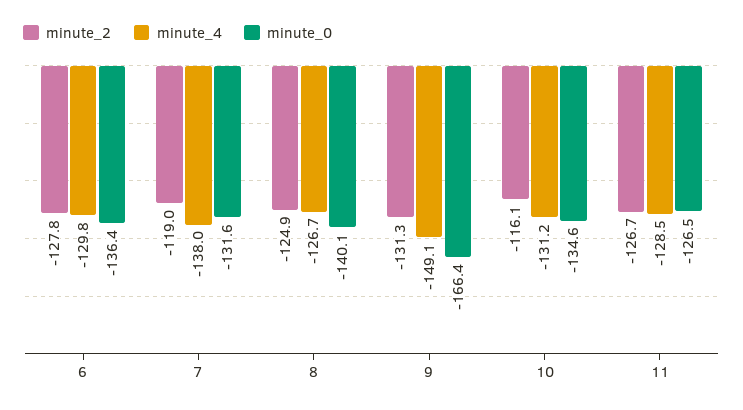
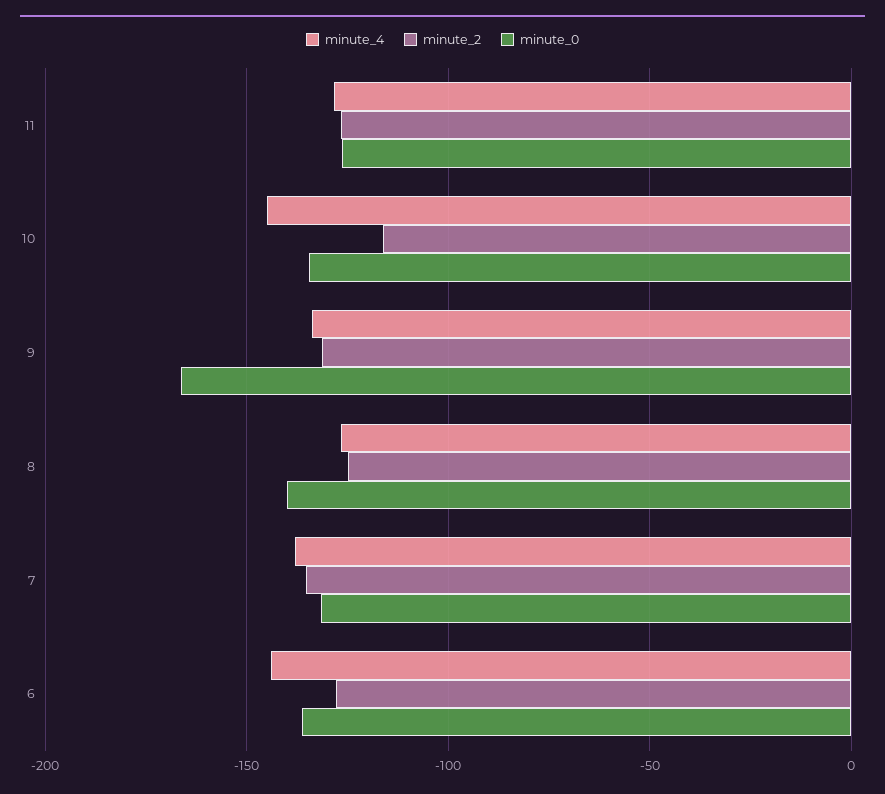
  {
    "minute_2": {
      "6": -127.8,
-     "7": -119,
+     "7": -135,
      "8": -124.9,
      "9": -131.3,
      "10": -116.1,
      "11": -126.7
    },
    "minute_4": {
-     "6": -129.8,
+     "6": -145,
      "7": -138,
      "8": -126.7,
-     "9": -149.1,
+     "9": -135,
-     "10": -131.2,
+     "10": -145,
      "11": -128.5
    },
    "minute_0": {
      "6": -136.4,
      "7": -131.6,
      "8": -140.1,
      "9": -166.4,
      "10": -134.6,
      "11": -126.5
    }
  }

